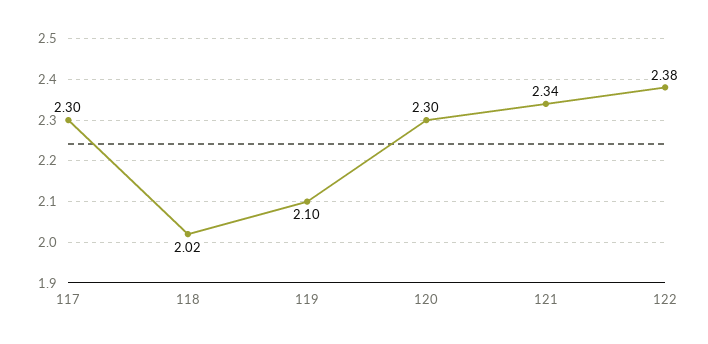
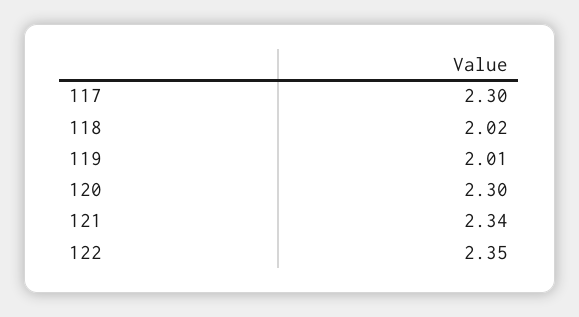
  {
    "117": 2.3,
    "118": 2.02,
-   "119": 2.1,
+   "119": 2.01,
    "120": 2.3,
    "121": 2.34,
-   "122": 2.38
+   "122": 2.35
  }

